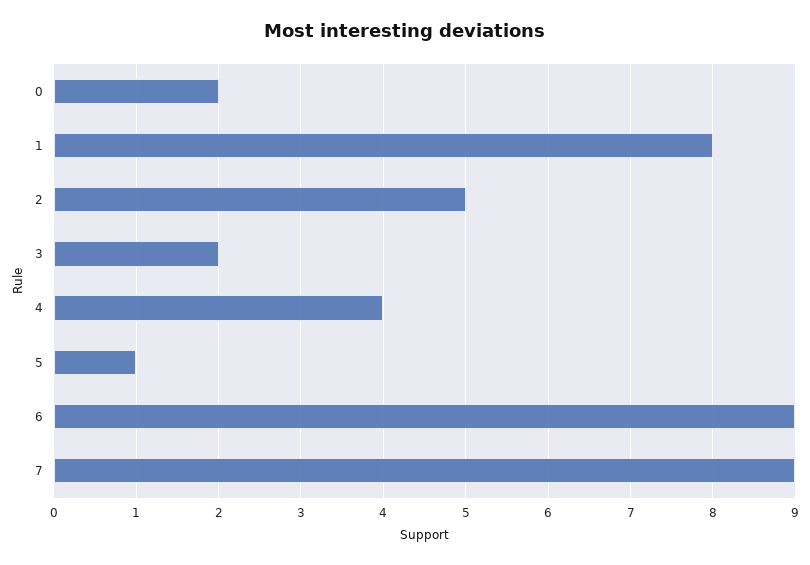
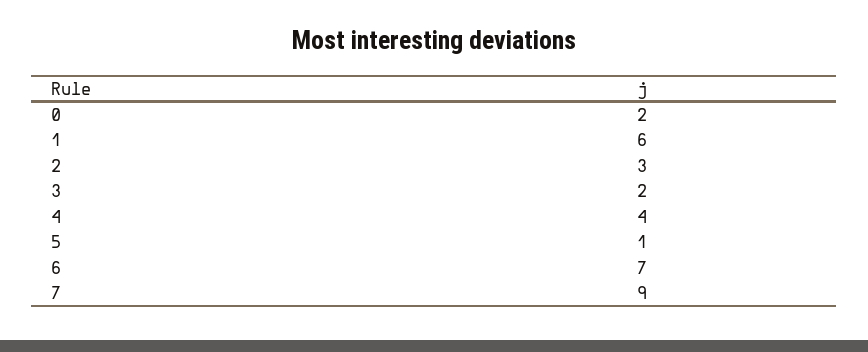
  {
    "0": 2,
-   "1": 8,
+   "1": 6,
-   "2": 5,
+   "2": 3,
    "3": 2,
    "4": 4,
    "5": 1,
-   "6": 9,
+   "6": 7,
    "7": 9
  }

